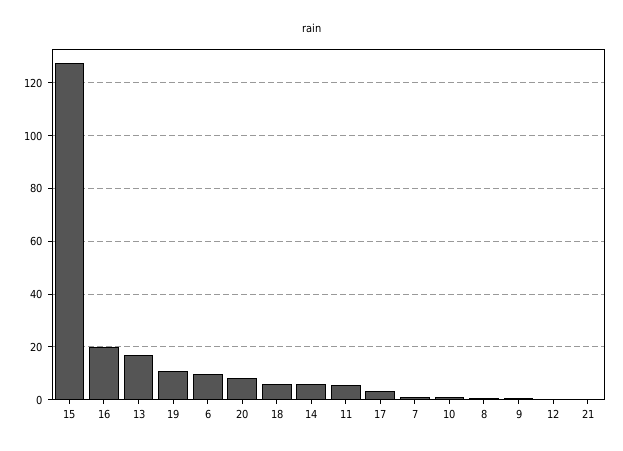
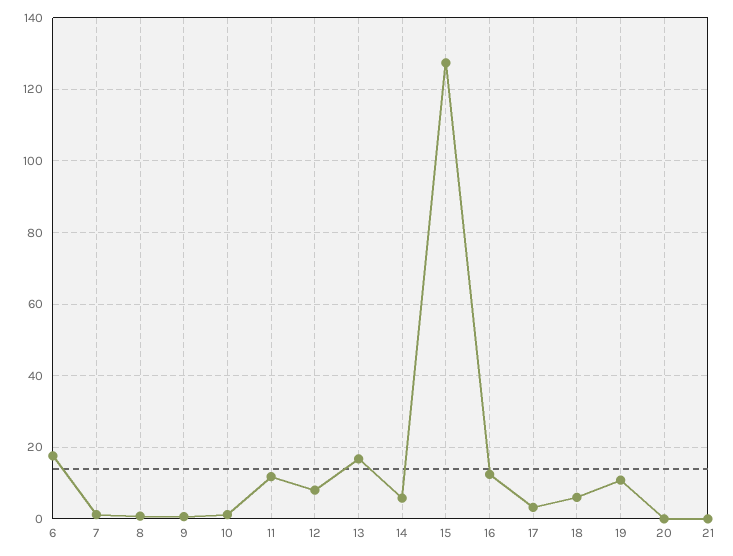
  {
    "15": 128,
-   "16": 20,
+   "16": 12,
    "13": 16,
    "19": 10,
-   "6": 10,
+   "6": 18,
-   "20": 7.5,
+   "20": 0,
    "18": 6,
    "14": 6,
-   "11": 5,
+   "11": 12,
    "17": 4,
    "7": 2,
    "10": 2,
    "8": 0,
    "9": 0,
-   "12": 0,
+   "12": 8,
    "21": 0
  }

